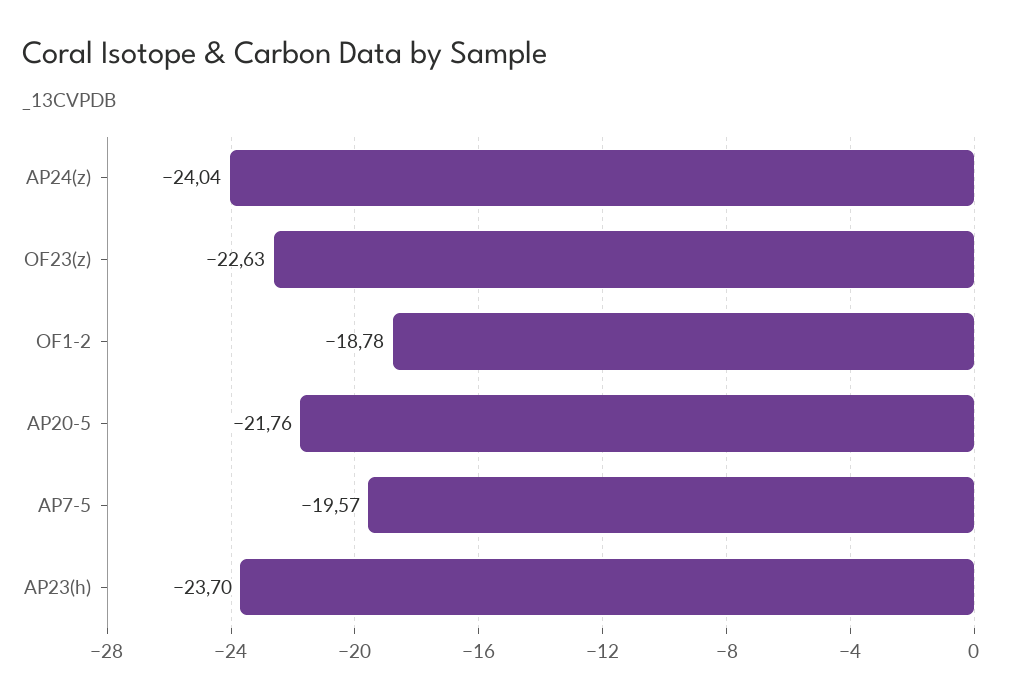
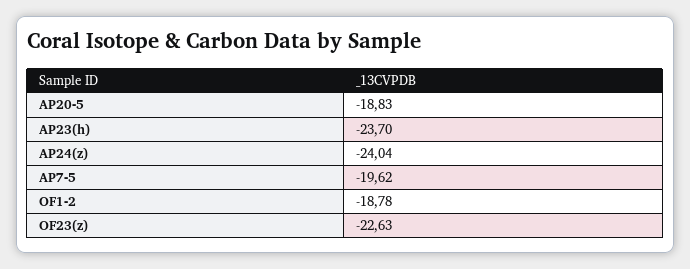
  {
    "AP24(z)": -24.04,
    "OF23(z)": -22.63,
    "OF1-2": -18.78,
-   "AP20-5": -21.76,
+   "AP20-5": -18.83,
-   "AP7-5": -19.57,
+   "AP7-5": -19.62,
    "AP23(h)": -23.7
  }

